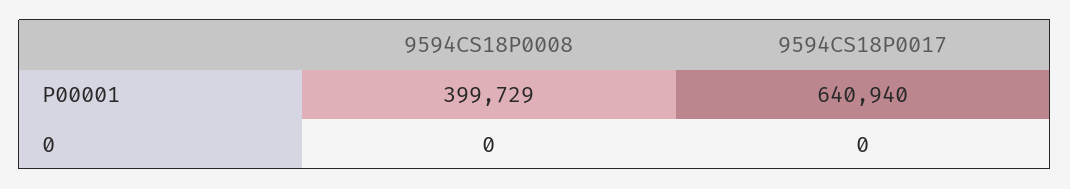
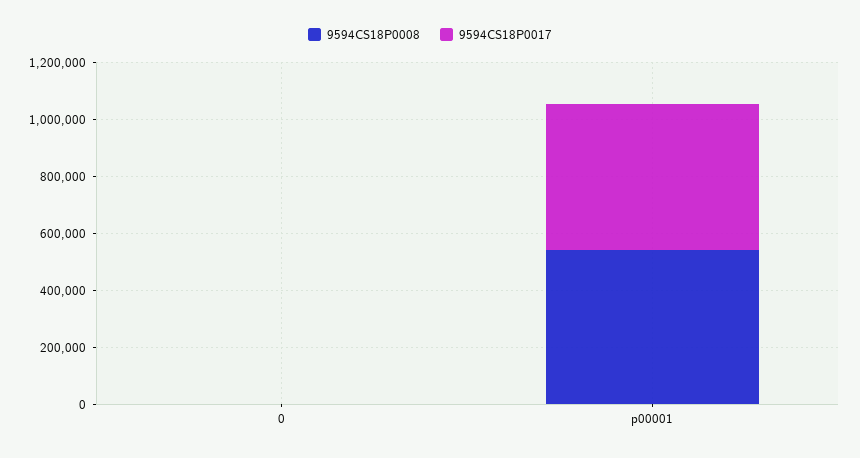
  {
    "9594CS18P0008": {
-     "P00001": 399729,
+     "P00001": 550000,
      "0": 0
    },
    "9594CS18P0017": {
-     "P00001": 640940,
+     "P00001": 500000,
      "0": 0
    }
  }

